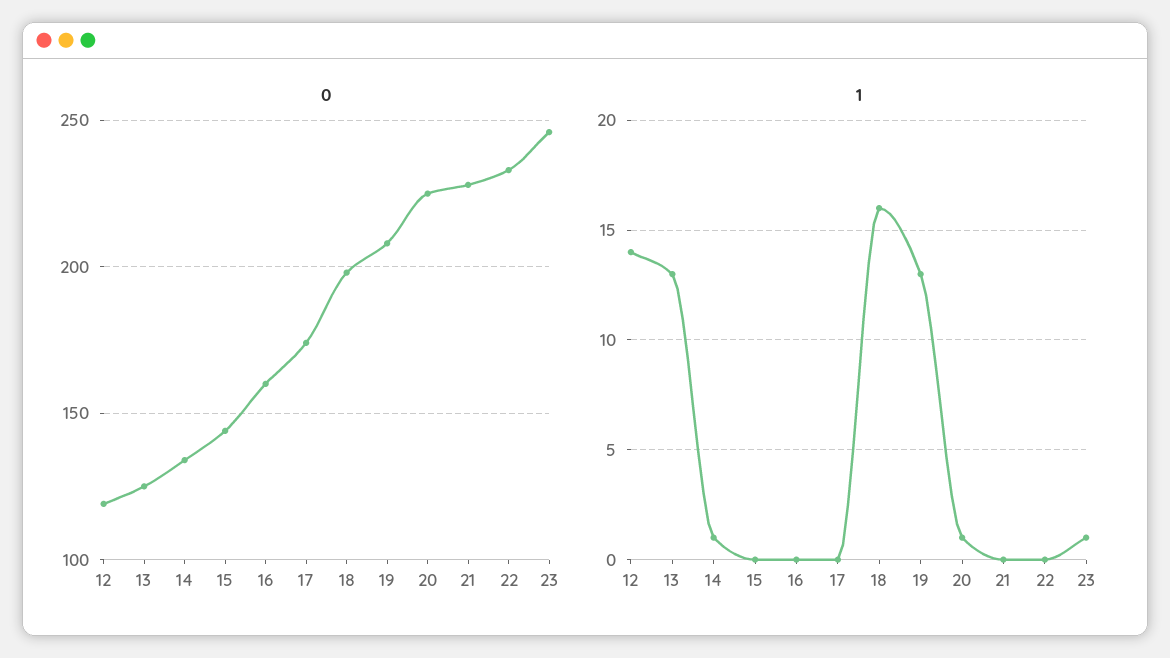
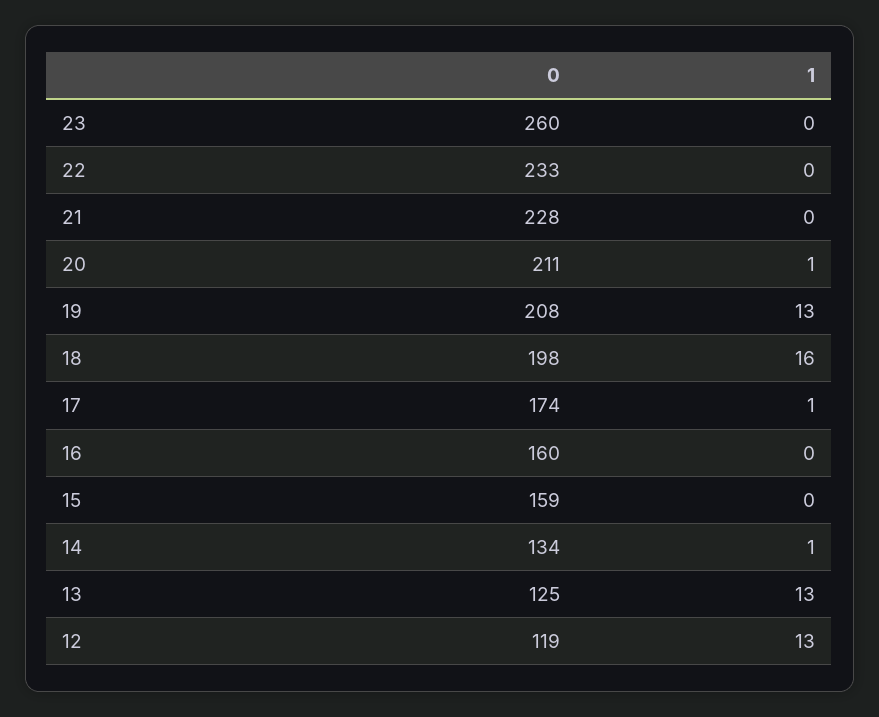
  {
    "0": {
      "12": 119,
      "13": 125,
      "14": 134,
-     "15": 145,
+     "15": 159,
      "16": 160,
      "17": 174,
      "18": 198,
      "19": 208,
-     "20": 225,
+     "20": 211,
      "21": 228,
      "22": 233,
-     "23": 245
+     "23": 260
    },
    "1": {
-     "12": 14,
+     "12": 13,
      "13": 13,
      "14": 1,
      "15": 0,
      "16": 0,
-     "17": 0,
+     "17": 1,
      "18": 16,
      "19": 13,
      "20": 1,
      "21": 0,
      "22": 0,
-     "23": 1
+     "23": 0
    }
  }

